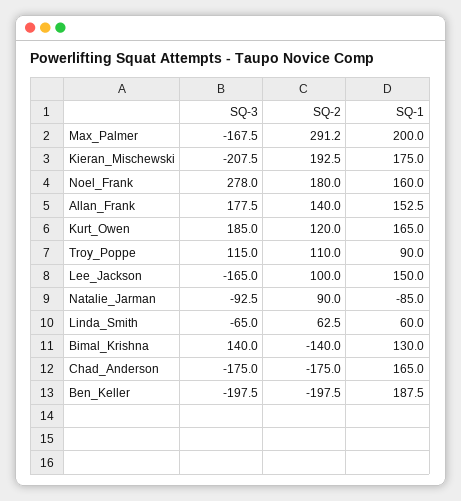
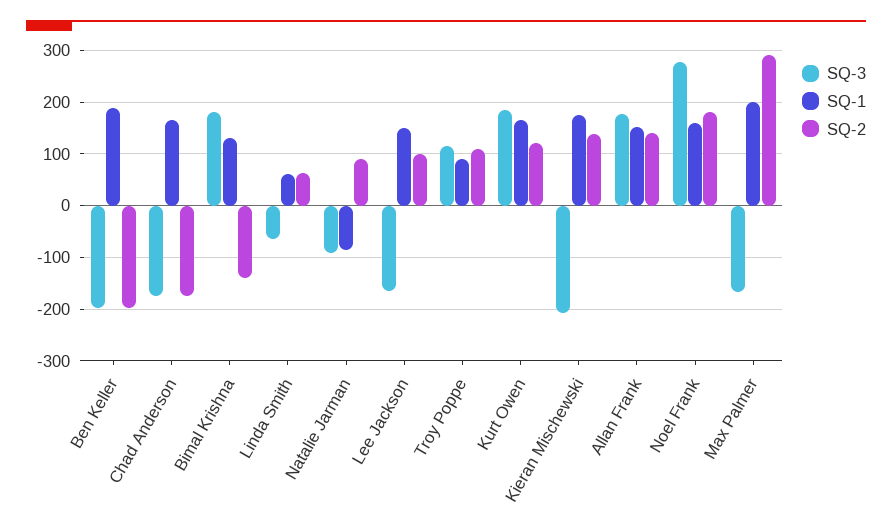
  {
    "SQ-3": {
      "Max_Palmer": -167.5,
      "Kieran_Mischewski": -207.5,
      "Noel_Frank": 278,
      "Allan_Frank": 177.5,
      "Kurt_Owen": 185,
      "Troy_Poppe": 115,
      "Lee_Jackson": -165,
      "Natalie_Jarman": -92.5,
      "Linda_Smith": -65,
-     "Bimal_Krishna": 140,
+     "Bimal_Krishna": 180,
      "Chad_Anderson": -175,
      "Ben_Keller": -197.5
    },
    "SQ-2": {
      "Max_Palmer": 291.2,
-     "Kieran_Mischewski": 192.5,
+     "Kieran_Mischewski": 140,
      "Noel_Frank": 180,
      "Allan_Frank": 140,
      "Kurt_Owen": 120,
      "Troy_Poppe": 110,
      "Lee_Jackson": 100,
      "Natalie_Jarman": 90,
      "Linda_Smith": 62.5,
      "Bimal_Krishna": -140,
      "Chad_Anderson": -175,
      "Ben_Keller": -197.5
    },
    "SQ-1": {
      "Max_Palmer": 200,
      "Kieran_Mischewski": 175,
      "Noel_Frank": 160,
      "Allan_Frank": 152.5,
      "Kurt_Owen": 165,
      "Troy_Poppe": 90,
      "Lee_Jackson": 150,
      "Natalie_Jarman": -85,
      "Linda_Smith": 60,
      "Bimal_Krishna": 130,
      "Chad_Anderson": 165,
      "Ben_Keller": 187.5
    }
  }

